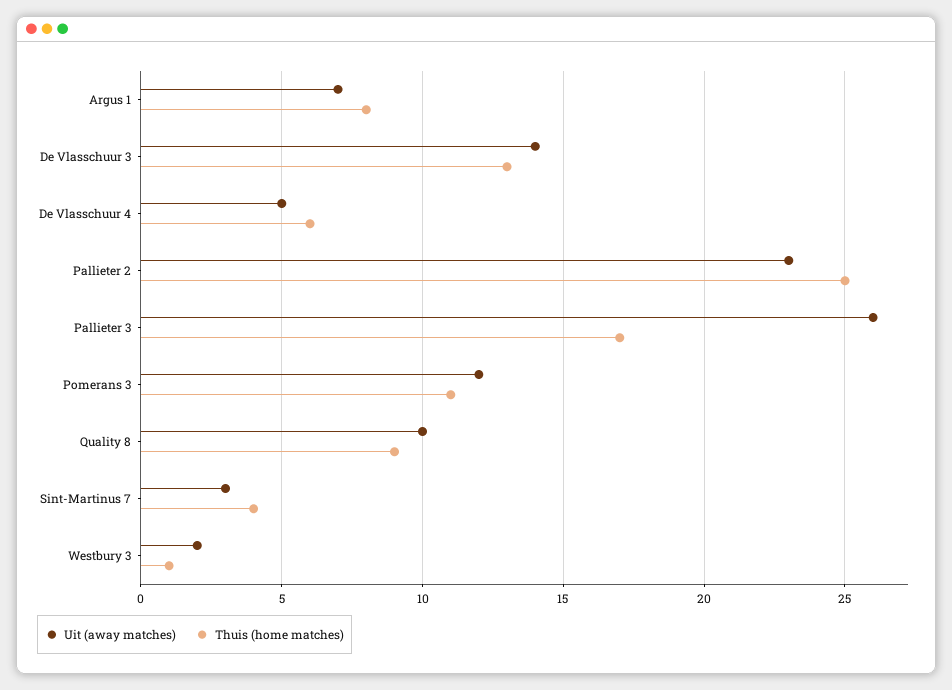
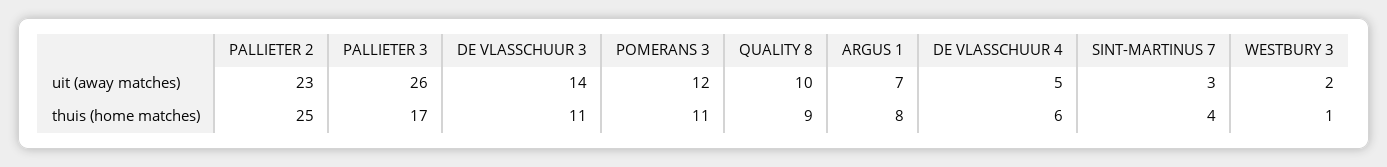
  {
    "Uit (away matches)": {
      "Argus 1": 7,
      "De Vlasschuur 3": 14,
      "De Vlasschuur 4": 5,
      "Pallieter 2": 23,
      "Pallieter 3": 26,
      "Pomerans 3": 12,
      "Quality 8": 10,
      "Sint-Martinus 7": 3,
      "Westbury 3": 2
    },
    "Thuis (home matches)": {
      "Argus 1": 8,
-     "De Vlasschuur 3": 13,
+     "De Vlasschuur 3": 11,
      "De Vlasschuur 4": 6,
      "Pallieter 2": 25,
      "Pallieter 3": 17,
      "Pomerans 3": 11,
      "Quality 8": 9,
      "Sint-Martinus 7": 4,
      "Westbury 3": 1
    }
  }

